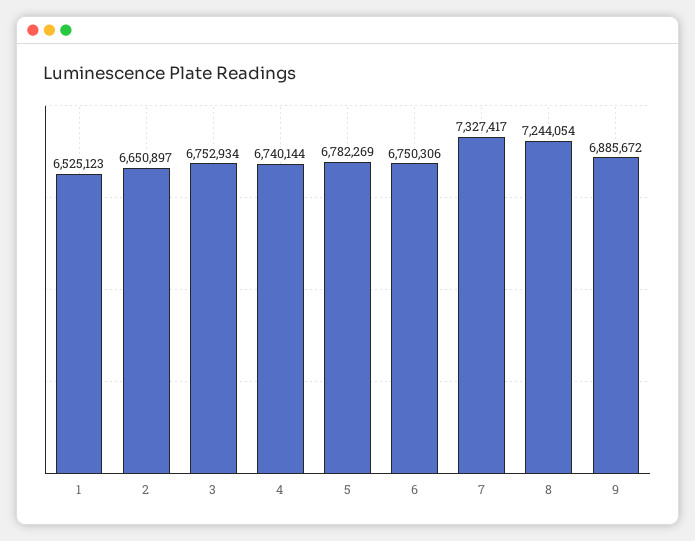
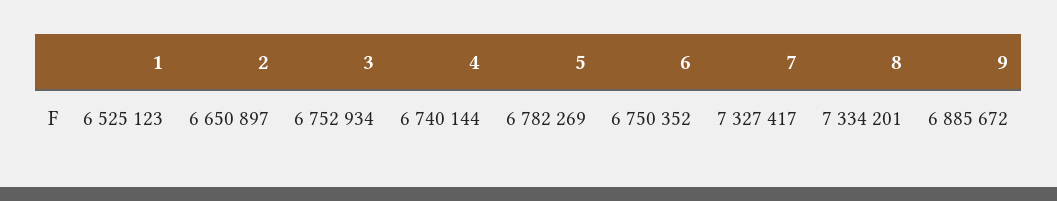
  {
    "1": 6525123,
    "2": 6650897,
    "3": 6752934,
    "4": 6740144,
    "5": 6782269,
-   "6": 6750306,
+   "6": 6750352,
    "7": 7327417,
-   "8": 7244054,
+   "8": 7334201,
    "9": 6885672
  }

